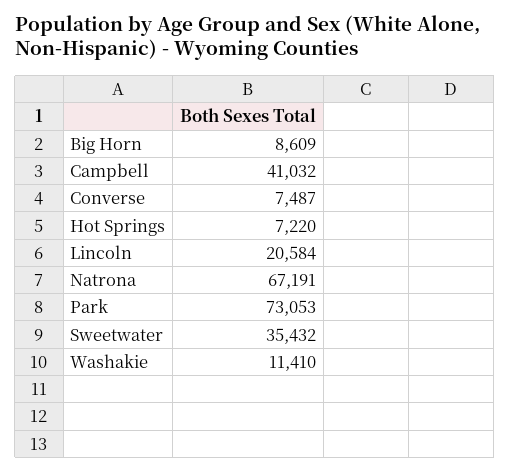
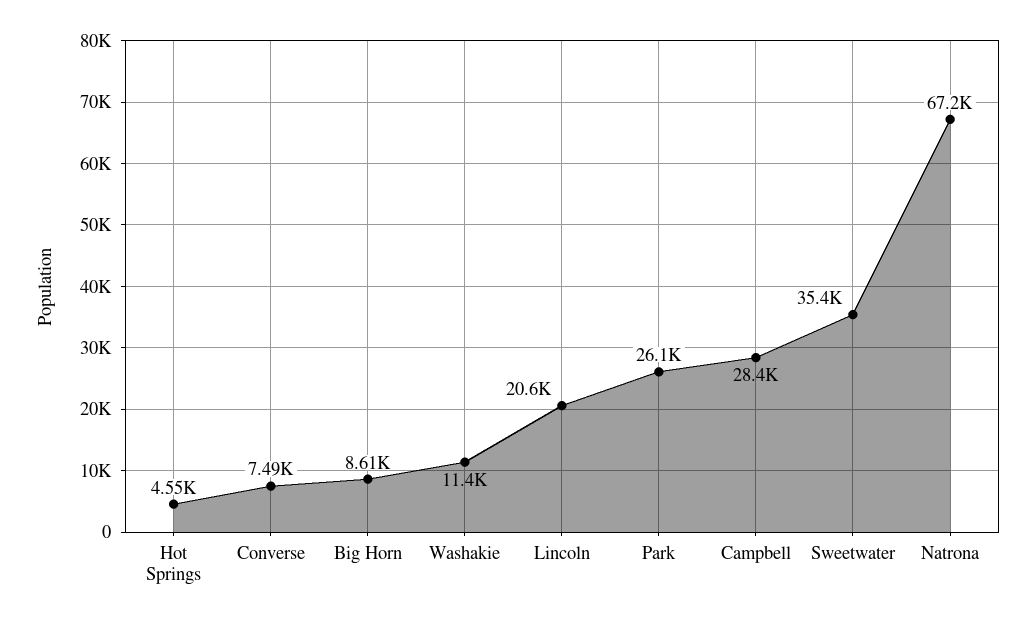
  {
    "Big Horn": 8609,
-   "Campbell": 41032,
+   "Campbell": 28400,
    "Converse": 7487,
-   "Hot Springs": 7220,
+   "Hot Springs": 4550,
    "Lincoln": 20584,
    "Natrona": 67191,
-   "Park": 73053,
+   "Park": 26100,
    "Sweetwater": 35432,
    "Washakie": 11410
  }

